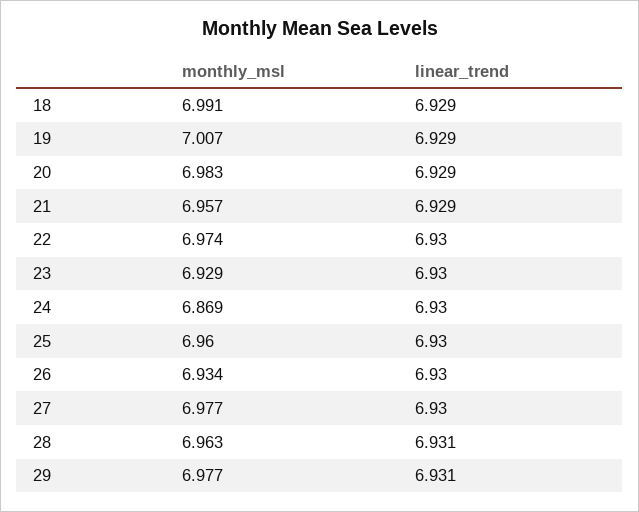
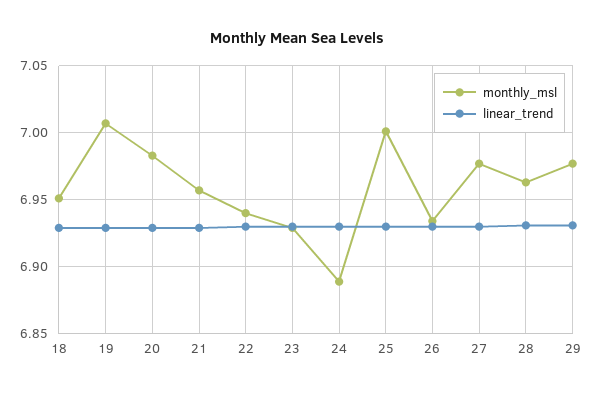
  {
    "monthly_msl": {
-     "18": 6.991,
+     "18": 6.95,
      "19": 7.007,
      "20": 6.983,
      "21": 6.957,
-     "22": 6.974,
+     "22": 6.94,
      "23": 6.929,
-     "24": 6.869,
+     "24": 6.89,
-     "25": 6.96,
+     "25": 7,
      "26": 6.934,
      "27": 6.977,
      "28": 6.963,
      "29": 6.977
    },
    "linear_trend": {
      "18": 6.929,
      "19": 6.929,
      "20": 6.929,
      "21": 6.929,
      "22": 6.93,
      "23": 6.93,
      "24": 6.93,
      "25": 6.93,
      "26": 6.93,
      "27": 6.93,
      "28": 6.931,
      "29": 6.931
    }
  }

